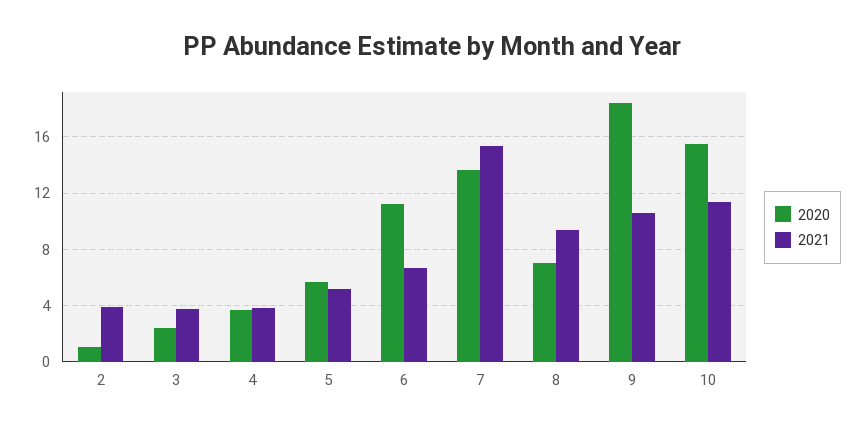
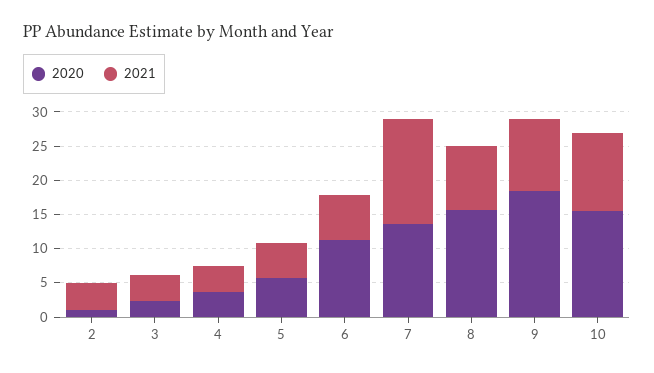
  {
    "2020": {
      "2": 1,
      "3": 2.5,
      "4": 3.5,
      "5": 5.5,
      "6": 11,
      "7": 13.5,
-     "8": 7,
+     "8": 15,
      "9": 18.5,
      "10": 15.5
    },
    "2021": {
      "2": 4,
      "3": 4,
      "4": 4,
      "5": 5,
      "6": 6.5,
      "7": 15.5,
      "8": 9.5,
      "9": 10.5,
      "10": 11.5
    }
  }

